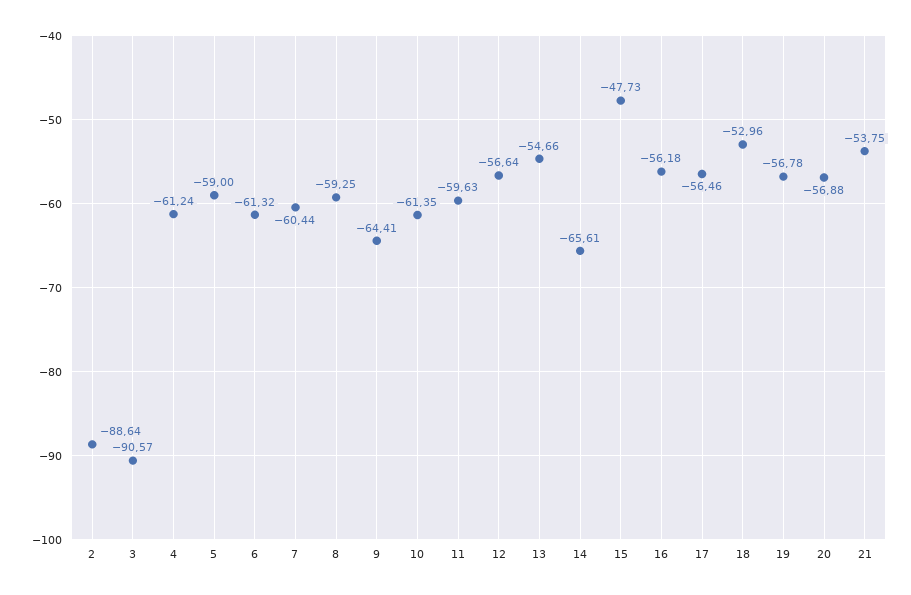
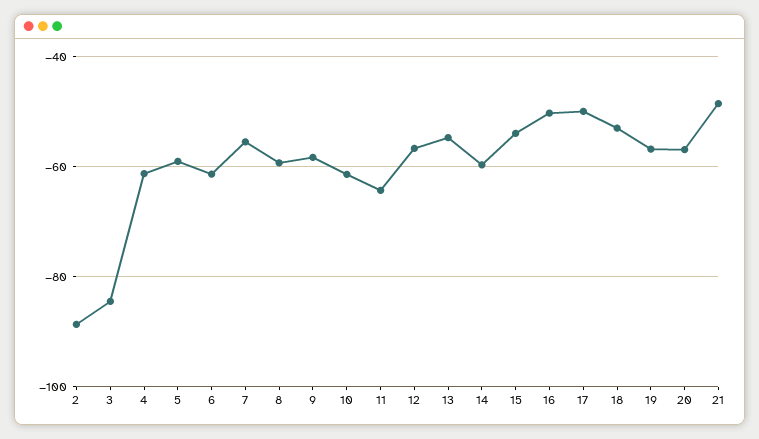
  {
    "2": -88.64,
-   "3": -90.57,
+   "3": -84,
    "4": -61.24,
    "5": -59,
    "6": -61.32,
-   "7": -60.44,
+   "7": -56,
    "8": -59.25,
-   "9": -64.41,
+   "9": -58,
    "10": -61.35,
-   "11": -59.63,
+   "11": -64,
    "12": -56.64,
    "13": -54.66,
-   "14": -65.61,
+   "14": -60,
-   "15": -47.73,
+   "15": -54,
-   "16": -56.18,
+   "16": -50,
-   "17": -56.46,
+   "17": -50,
    "18": -52.96,
    "19": -56.78,
    "20": -56.88,
-   "21": -53.75
+   "21": -48
  }

